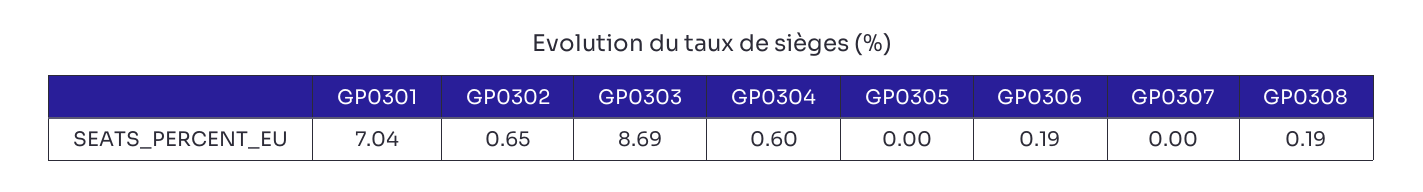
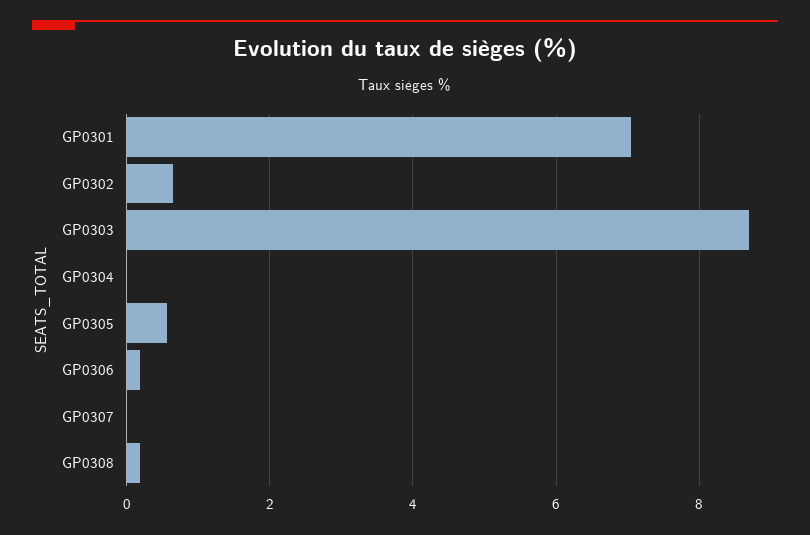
  {
    "GP0301": 7.04,
    "GP0302": 0.65,
    "GP0303": 8.69,
-   "GP0304": 0.6,
+   "GP0304": 0,
-   "GP0305": 0,
+   "GP0305": 0.6,
    "GP0306": 0.19,
    "GP0307": 0,
    "GP0308": 0.19
  }

